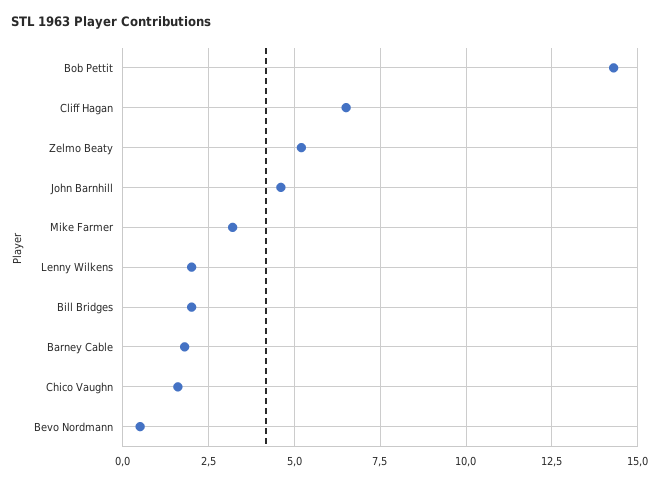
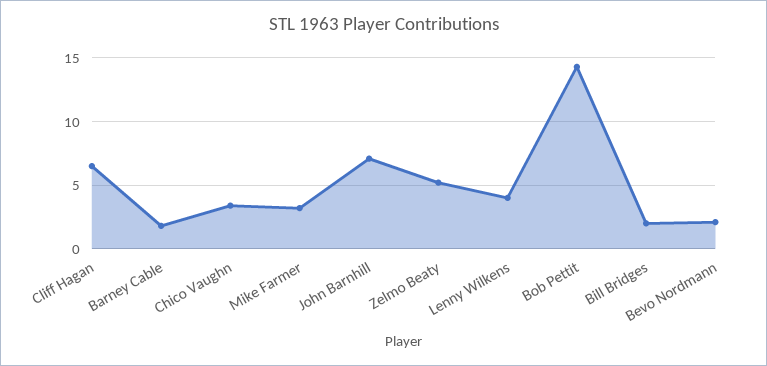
  {
    "Bob Pettit": 14.5,
    "Cliff Hagan": 6.5,
    "Zelmo Beaty": 5,
-   "John Barnhill": 4.5,
+   "John Barnhill": 7,
    "Mike Farmer": 3,
-   "Lenny Wilkens": 2,
+   "Lenny Wilkens": 4,
    "Bill Bridges": 2,
    "Barney Cable": 2,
-   "Chico Vaughn": 1.5,
+   "Chico Vaughn": 3.5,
-   "Bevo Nordmann": 0.5
+   "Bevo Nordmann": 2
  }

